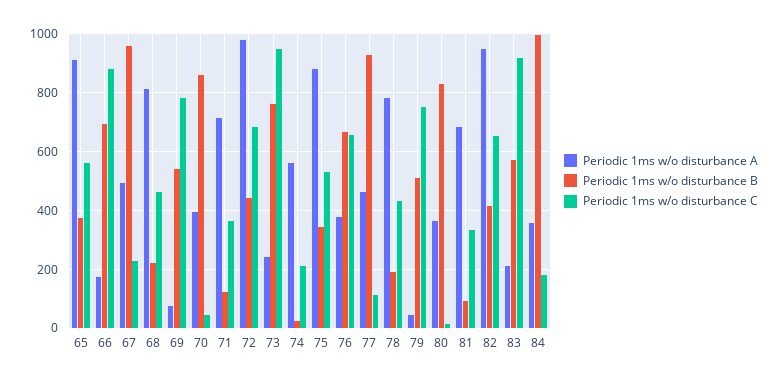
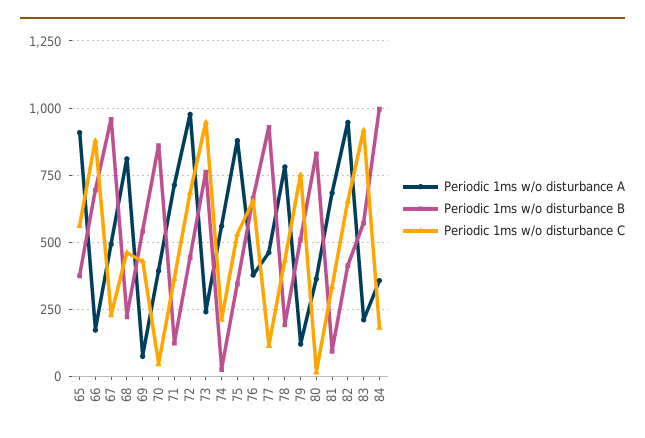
  {
    "Periodic 1ms w/o disturbance A": {
      "65": 900,
      "66": 175,
      "67": 500,
      "68": 800,
      "69": 75,
      "70": 400,
      "71": 725,
      "72": 975,
      "73": 250,
      "74": 550,
      "75": 875,
      "76": 375,
      "77": 450,
      "78": 775,
-     "79": 50,
+     "79": 125,
      "80": 375,
      "81": 675,
      "82": 950,
      "83": 200,
      "84": 350
    },
    "Periodic 1ms w/o disturbance B": {
      "65": 375,
      "66": 700,
      "67": 950,
      "68": 225,
      "69": 550,
      "70": 850,
      "71": 125,
      "72": 450,
      "73": 750,
      "74": 25,
      "75": 350,
      "76": 675,
      "77": 925,
      "78": 200,
      "79": 500,
      "80": 825,
      "81": 100,
      "82": 425,
      "83": 575,
      "84": 1000
    },
    "Periodic 1ms w/o disturbance C": {
      "65": 550,
      "66": 875,
      "67": 225,
      "68": 450,
-     "69": 775,
+     "69": 425,
      "70": 50,
      "71": 375,
      "72": 675,
      "73": 950,
      "74": 200,
      "75": 525,
      "76": 650,
      "77": 125,
      "78": 425,
      "79": 750,
      "80": 25,
      "81": 325,
      "82": 650,
      "83": 925,
      "84": 175
    }
  }

